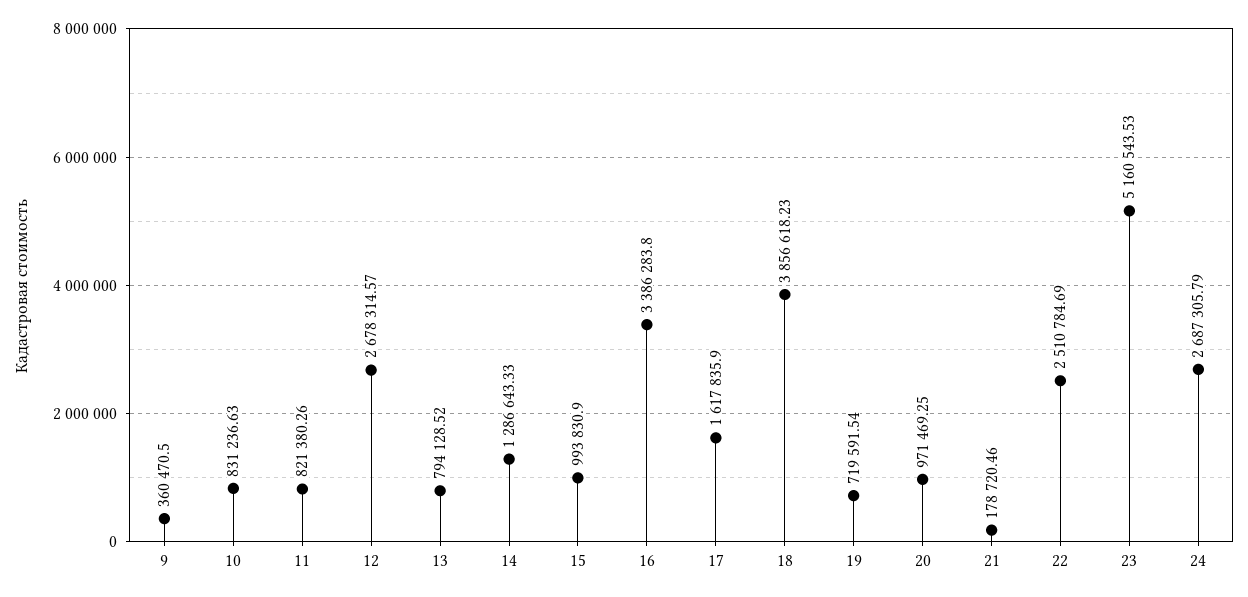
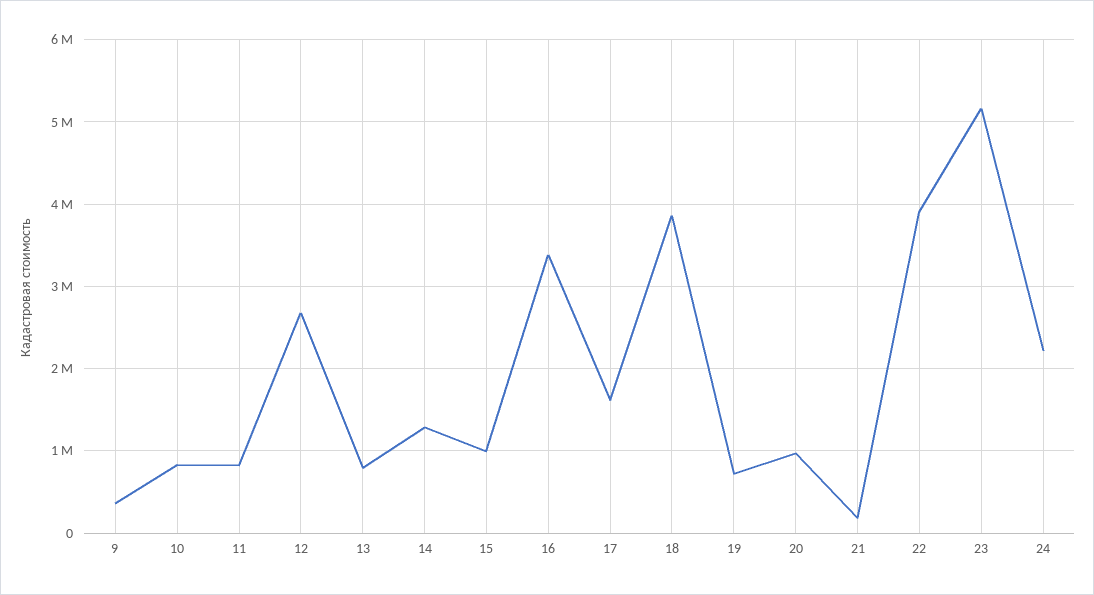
  {
    "9": 360470.5,
    "10": 831236.63,
    "11": 821380.26,
    "12": 2678314.57,
    "13": 794128.52,
    "14": 1286643.33,
    "15": 993830.9,
    "16": 3386283.8,
    "17": 1617835.9,
    "18": 3856618.23,
    "19": 719591.54,
    "20": 971469.25,
    "21": 178720.46,
-   "22": 2510784.69,
+   "22": 3900000,
    "23": 5160543.53,
-   "24": 2687305.79
+   "24": 2200000
  }

